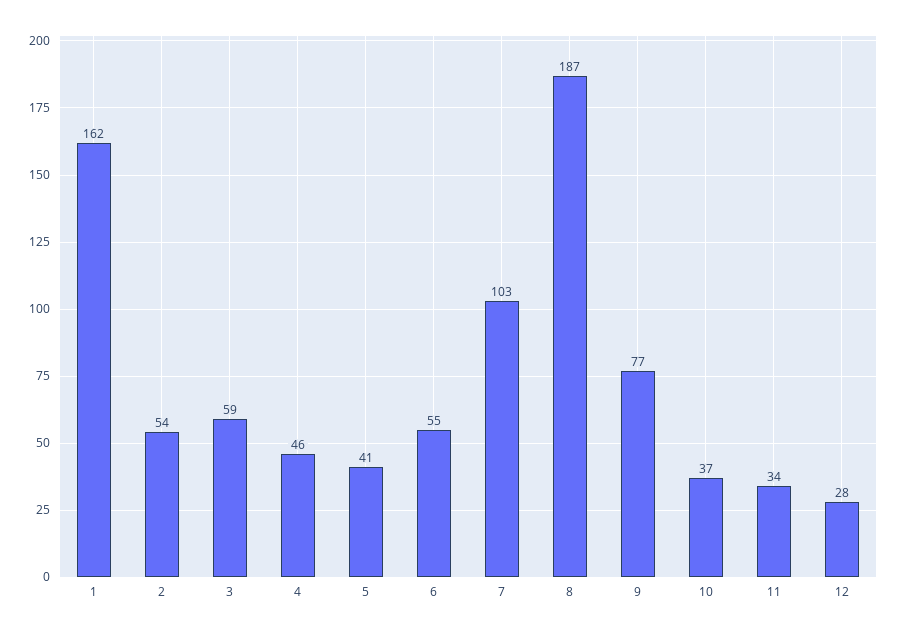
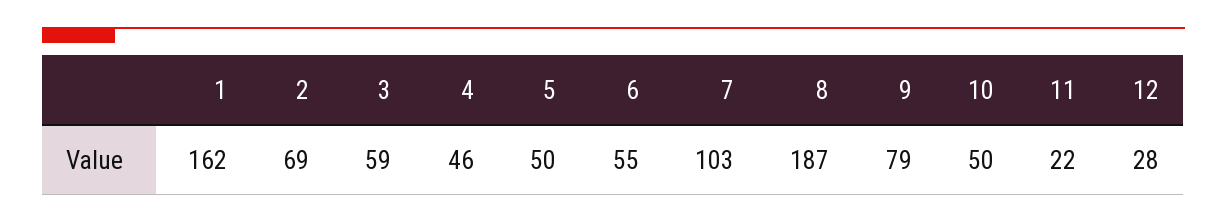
  {
    "1": 162,
-   "2": 54,
+   "2": 69,
    "3": 59,
    "4": 46,
-   "5": 41,
+   "5": 50,
    "6": 55,
    "7": 103,
    "8": 187,
-   "9": 77,
+   "9": 79,
-   "10": 37,
+   "10": 50,
-   "11": 34,
+   "11": 22,
    "12": 28
  }

